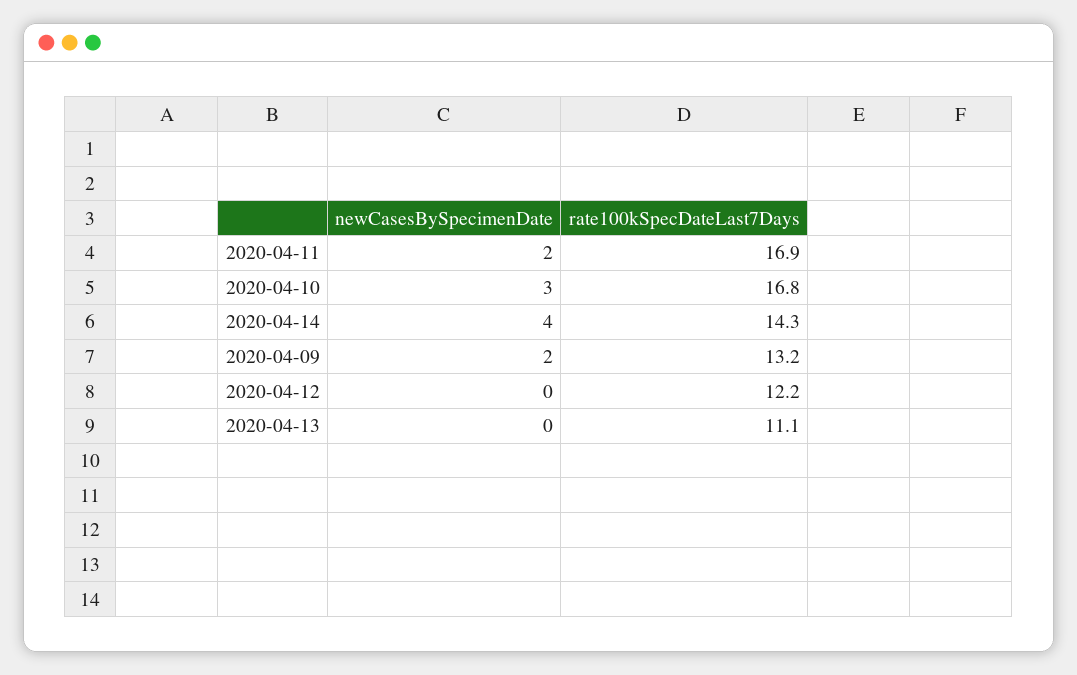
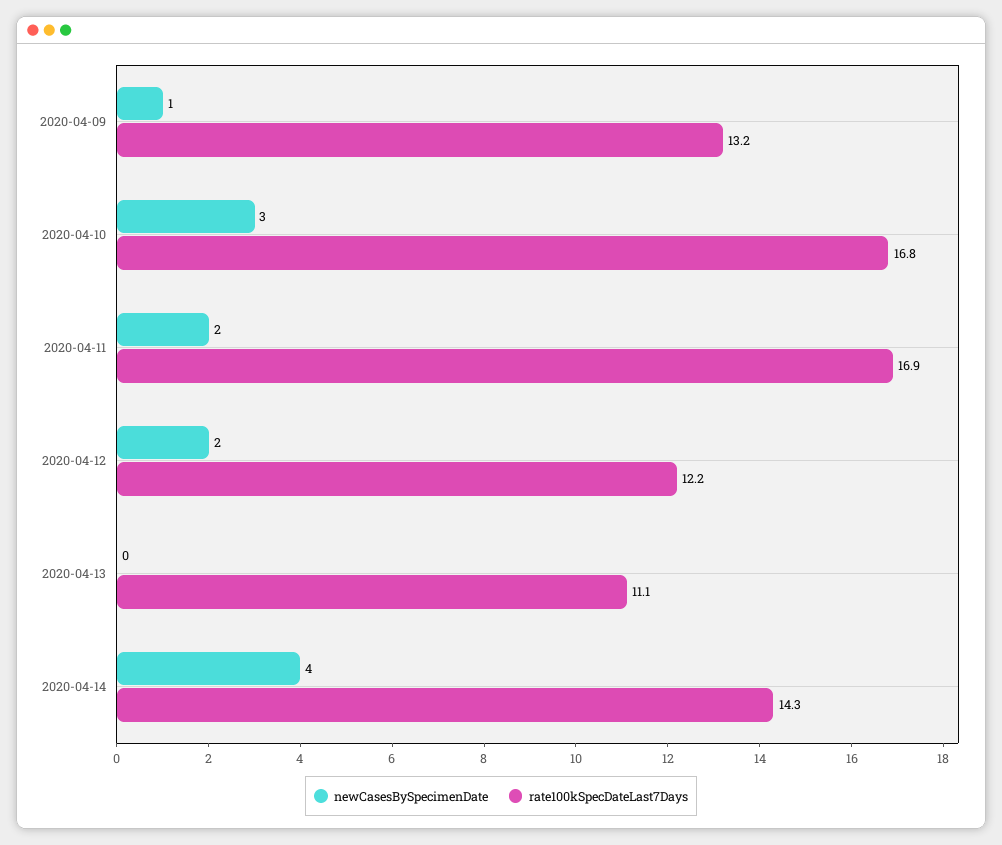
  {
    "newCasesBySpecimenDate": {
      "2020-04-11": 2,
      "2020-04-10": 3,
      "2020-04-14": 4,
-     "2020-04-09": 2,
+     "2020-04-09": 1,
-     "2020-04-12": 0,
+     "2020-04-12": 2,
      "2020-04-13": 0
    },
    "rate100kSpecDateLast7Days": {
      "2020-04-11": 16.9,
      "2020-04-10": 16.8,
      "2020-04-14": 14.3,
      "2020-04-09": 13.2,
      "2020-04-12": 12.2,
      "2020-04-13": 11.1
    }
  }

